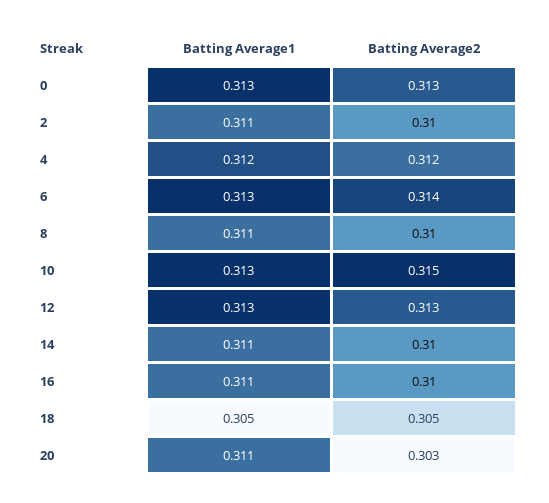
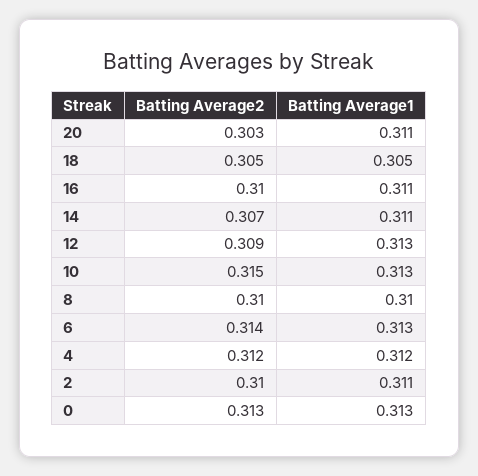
  {
    "Batting Average1": {
      "0": 0.313,
      "2": 0.311,
      "4": 0.312,
      "6": 0.313,
-     "8": 0.311,
+     "8": 0.31,
      "10": 0.313,
      "12": 0.313,
      "14": 0.311,
      "16": 0.311,
      "18": 0.305,
      "20": 0.311
    },
    "Batting Average2": {
      "0": 0.313,
      "2": 0.31,
      "4": 0.312,
      "6": 0.314,
      "8": 0.31,
      "10": 0.315,
-     "12": 0.313,
+     "12": 0.309,
-     "14": 0.31,
+     "14": 0.307,
      "16": 0.31,
      "18": 0.305,
      "20": 0.303
    }
  }

